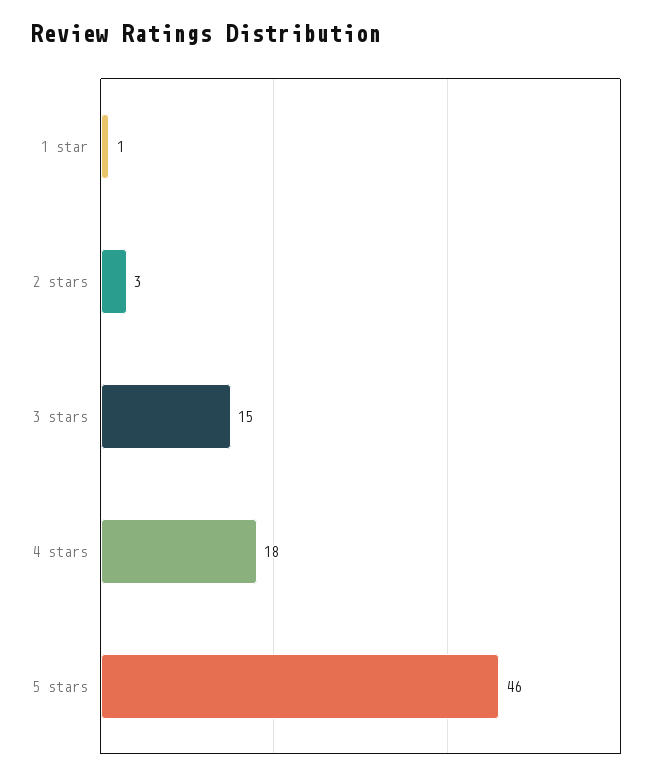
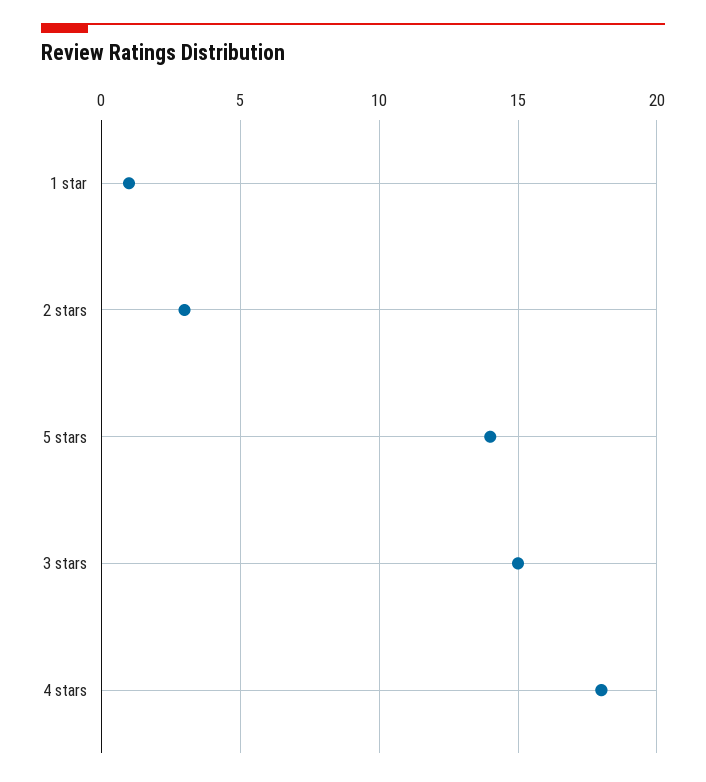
  {
    "1 star": 1,
    "2 stars": 3,
    "3 stars": 15,
    "4 stars": 18,
-   "5 stars": 46
+   "5 stars": 14
  }

